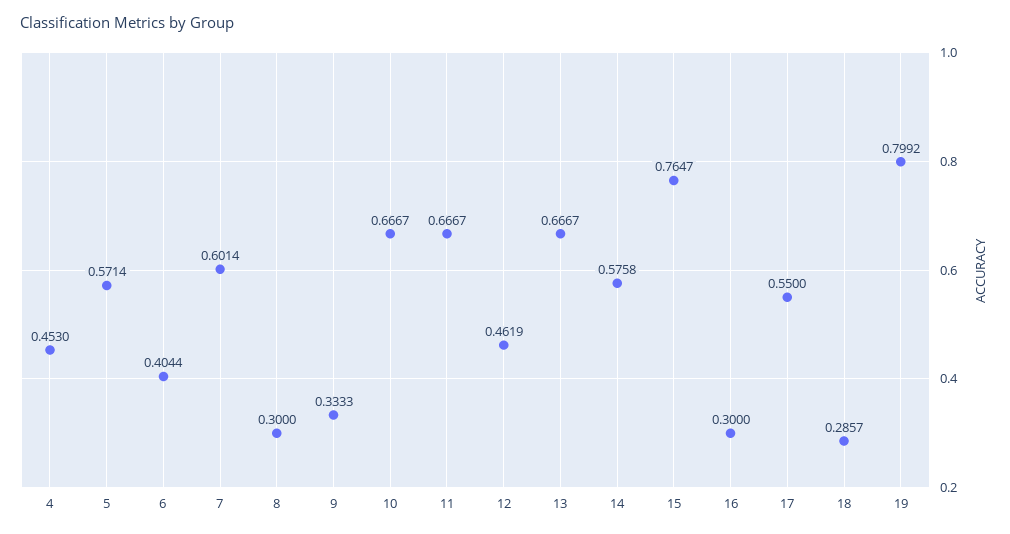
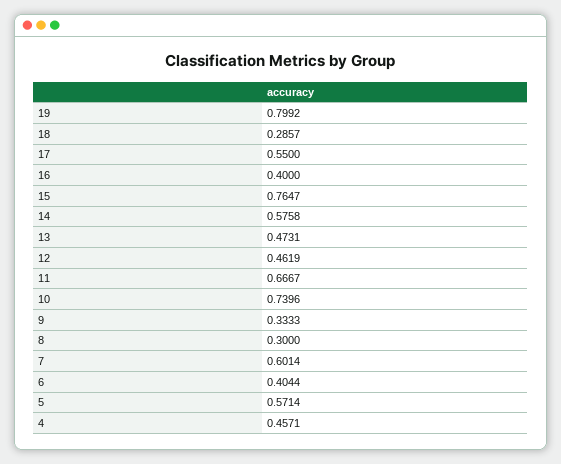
  {
-   "4": 0.453,
+   "4": 0.4571,
    "5": 0.5714,
    "6": 0.4044,
    "7": 0.6014,
    "8": 0.3,
    "9": 0.3333,
-   "10": 0.6667,
+   "10": 0.7396,
    "11": 0.6667,
    "12": 0.4619,
-   "13": 0.6667,
+   "13": 0.4731,
    "14": 0.5758,
    "15": 0.7647,
-   "16": 0.3,
+   "16": 0.4,
    "17": 0.55,
    "18": 0.2857,
    "19": 0.7992
  }

